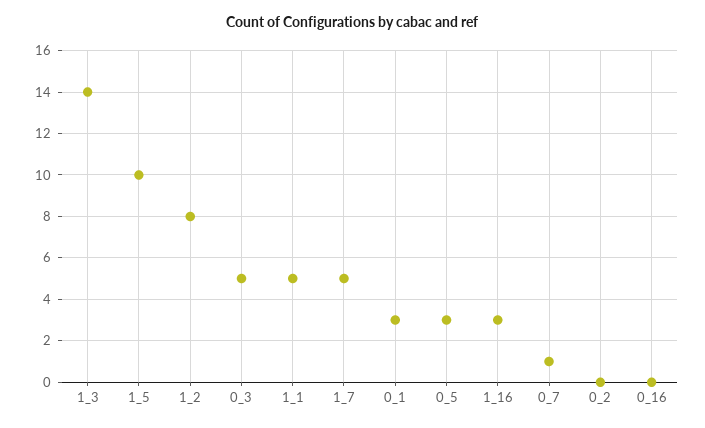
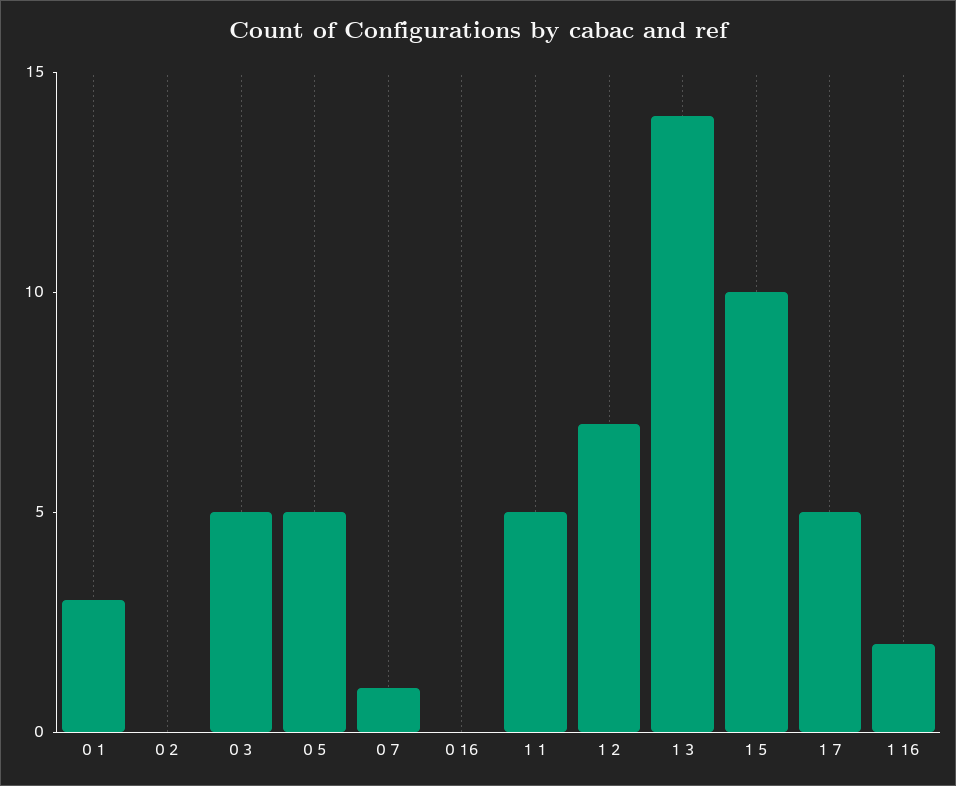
  {
    "1_3": 14,
    "1_5": 10,
-   "1_2": 8,
+   "1_2": 7,
    "0_3": 5,
    "1_1": 5,
    "1_7": 5,
    "0_1": 3,
-   "0_5": 3,
+   "0_5": 5,
-   "1_16": 3,
+   "1_16": 2,
    "0_7": 1,
    "0_2": 0,
    "0_16": 0
  }

